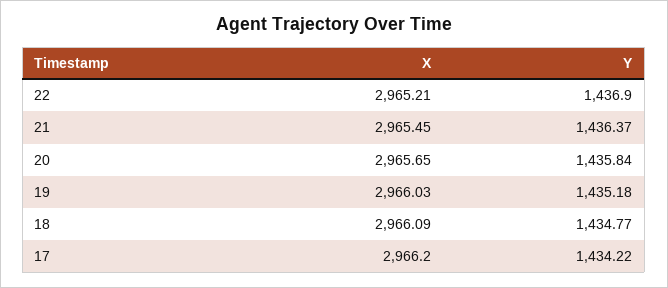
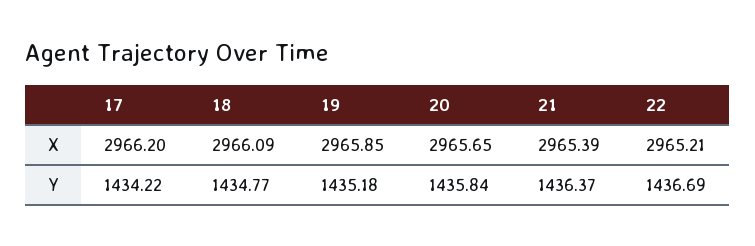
  {
    "X": {
      "22": 2965.21,
-     "21": 2965.45,
+     "21": 2965.39,
      "20": 2965.65,
-     "19": 2966.03,
+     "19": 2965.85,
      "18": 2966.09,
      "17": 2966.2
    },
    "Y": {
-     "22": 1436.9,
+     "22": 1436.69,
      "21": 1436.37,
      "20": 1435.84,
      "19": 1435.18,
      "18": 1434.77,
      "17": 1434.22
    }
  }

